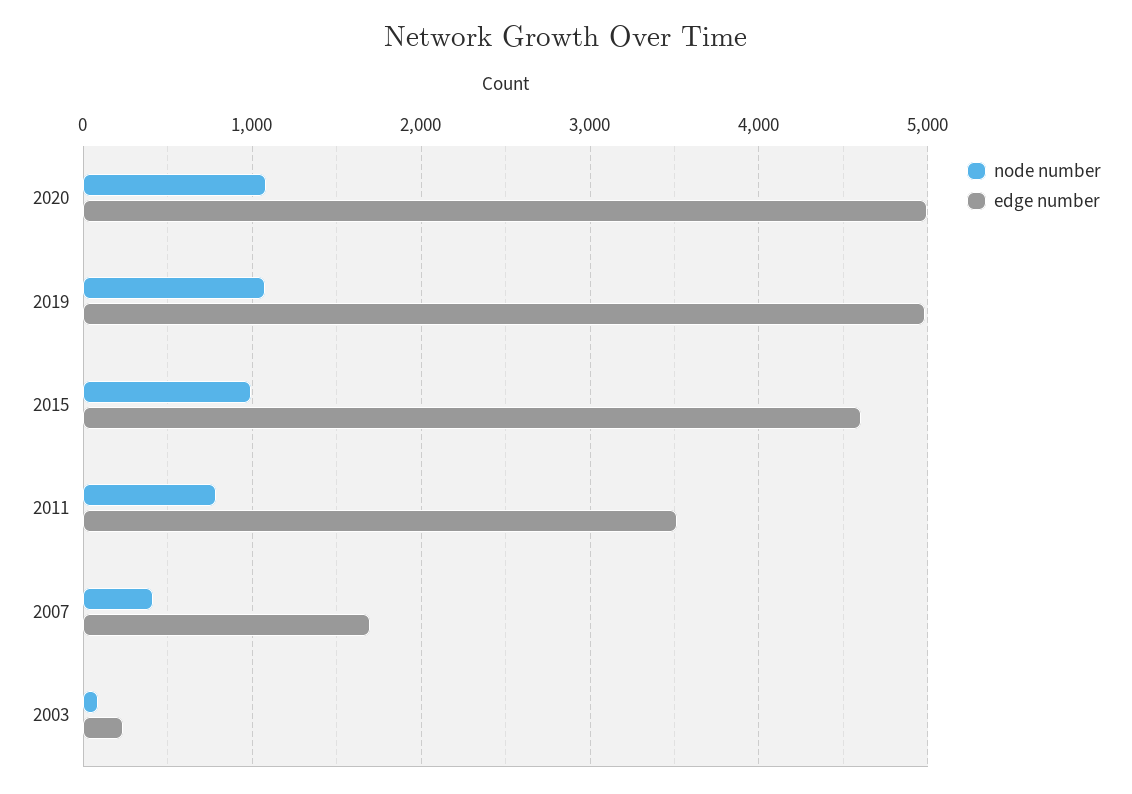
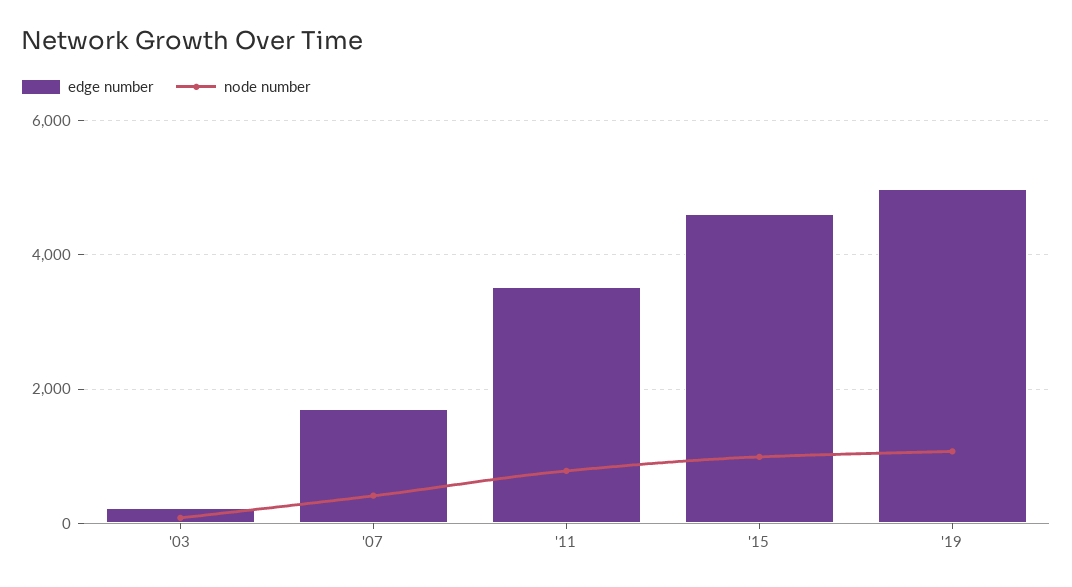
  {
    "node number": {
-     "2020": 1100,
      "2019": 1100,
      "2015": 1000,
      "2011": 800,
      "2007": 400,
      "2003": 100
    },
    "edge number": {
-     "2020": 5000,
      "2019": 5000,
      "2015": 4600,
      "2011": 3500,
      "2007": 1700,
      "2003": 200
    }
  }

